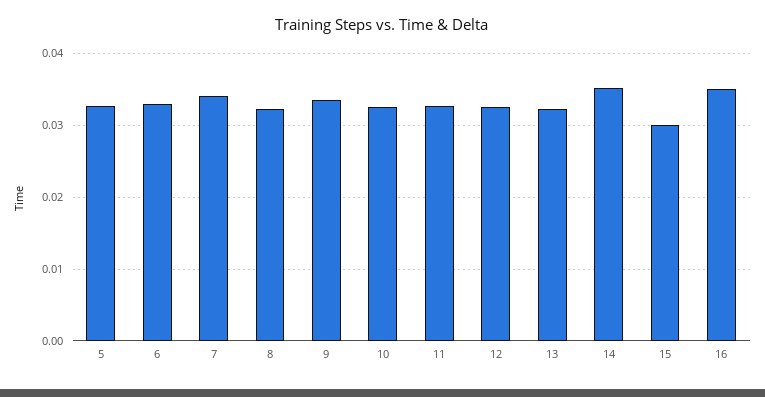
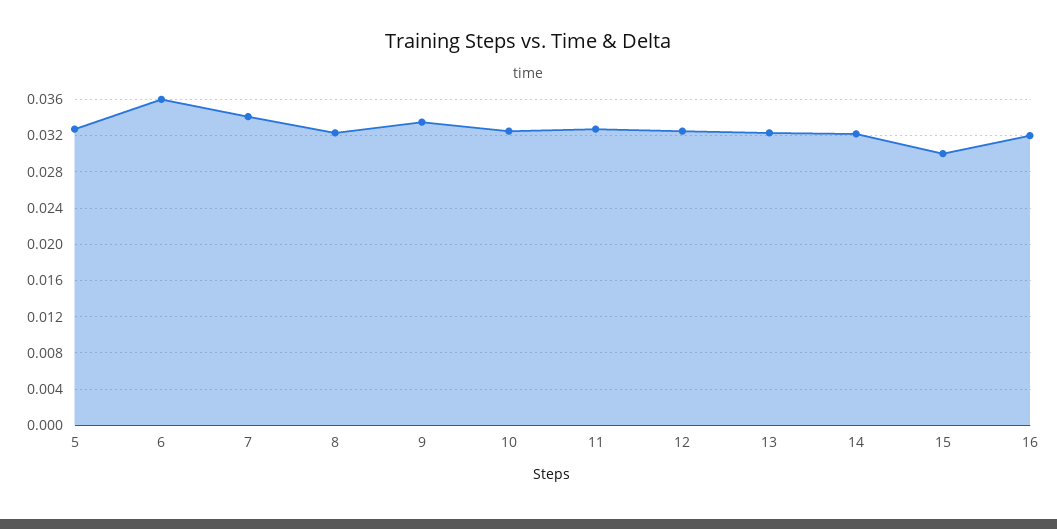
  {
    "5": 0.033,
-   "6": 0.033,
+   "6": 0.036,
    "7": 0.034,
    "8": 0.032,
    "9": 0.034,
    "10": 0.033,
    "11": 0.033,
    "12": 0.033,
    "13": 0.032,
-   "14": 0.035,
+   "14": 0.032,
    "15": 0.03,
-   "16": 0.035
+   "16": 0.032
  }

